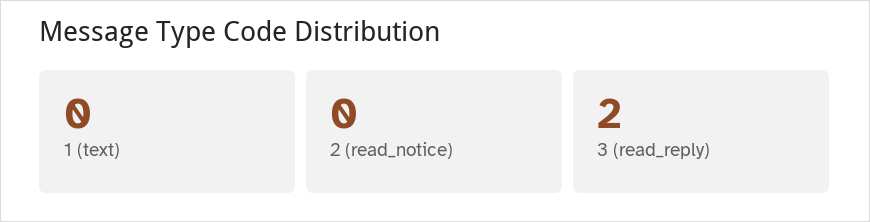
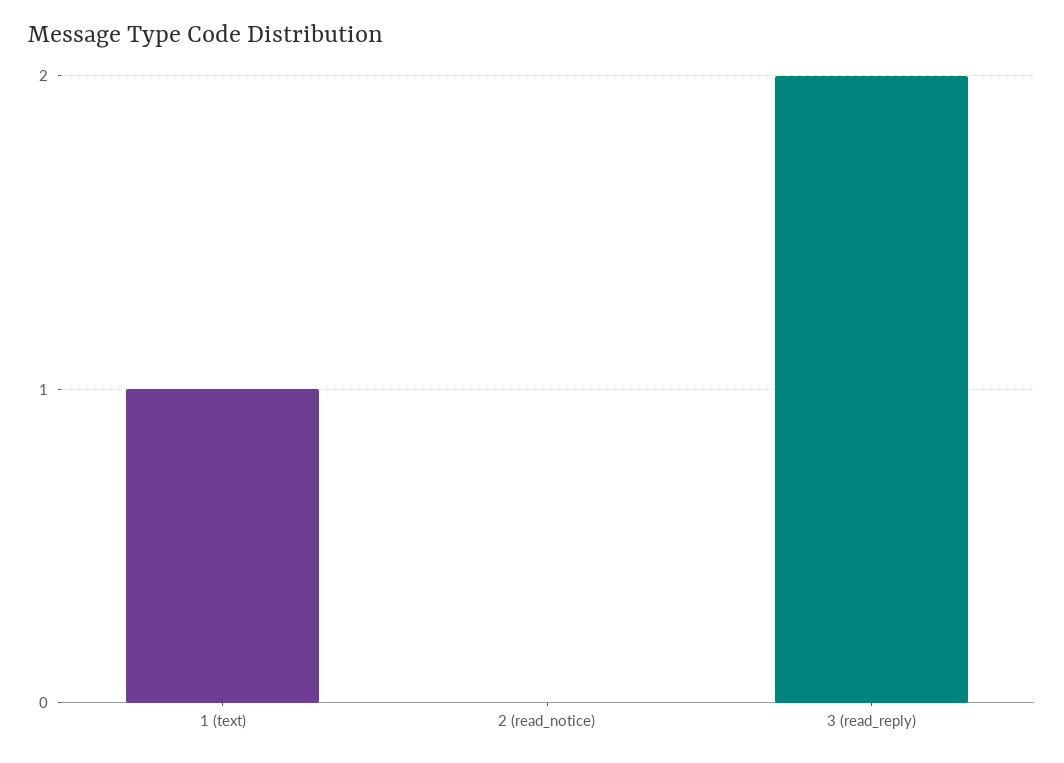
  {
-   "1 (text)": 0,
+   "1 (text)": 1,
    "2 (read_notice)": 0,
    "3 (read_reply)": 2
  }

